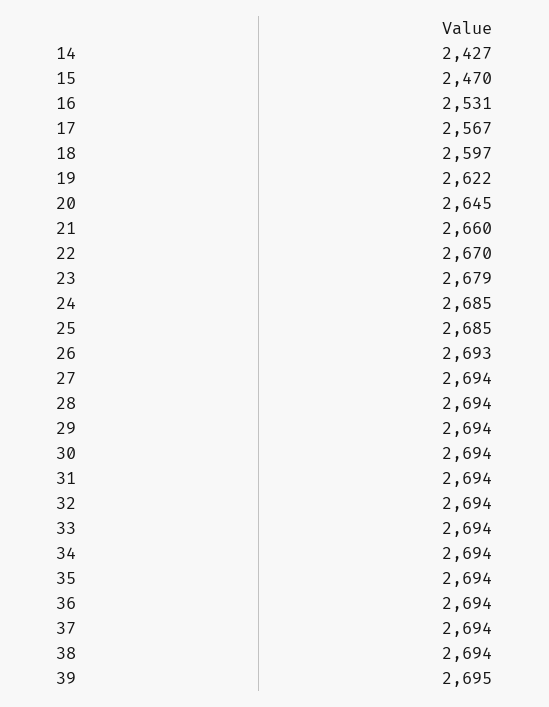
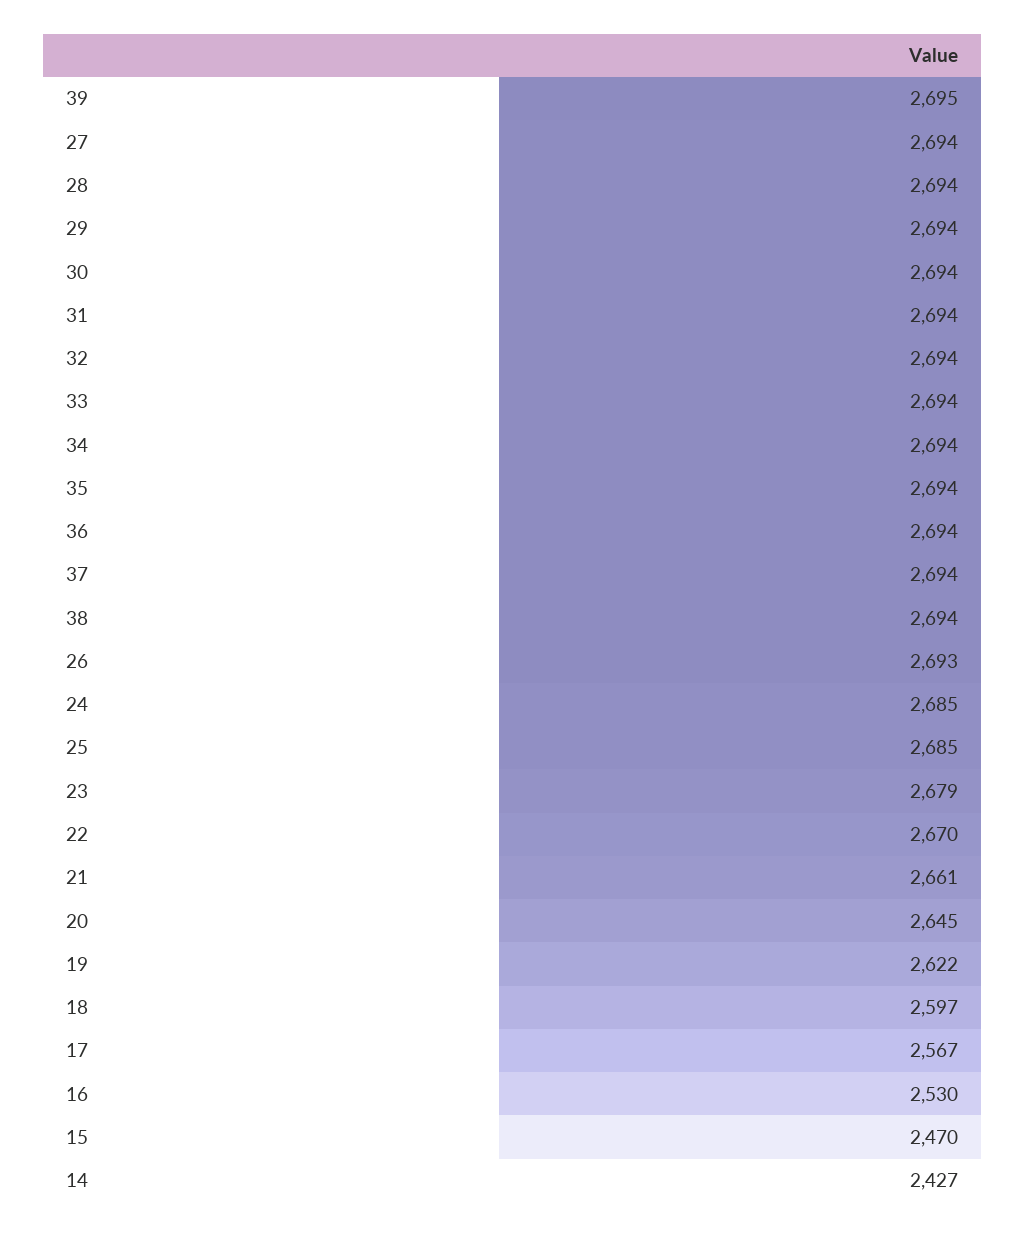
  {
    "14": 2427,
    "15": 2470,
-   "16": 2531,
+   "16": 2530,
    "17": 2567,
    "18": 2597,
    "19": 2622,
    "20": 2645,
-   "21": 2660,
+   "21": 2661,
    "22": 2670,
    "23": 2679,
    "24": 2685,
    "25": 2685,
    "26": 2693,
    "27": 2694,
    "28": 2694,
    "29": 2694,
    "30": 2694,
    "31": 2694,
    "32": 2694,
    "33": 2694,
    "34": 2694,
    "35": 2694,
    "36": 2694,
    "37": 2694,
    "38": 2694,
    "39": 2695
  }

